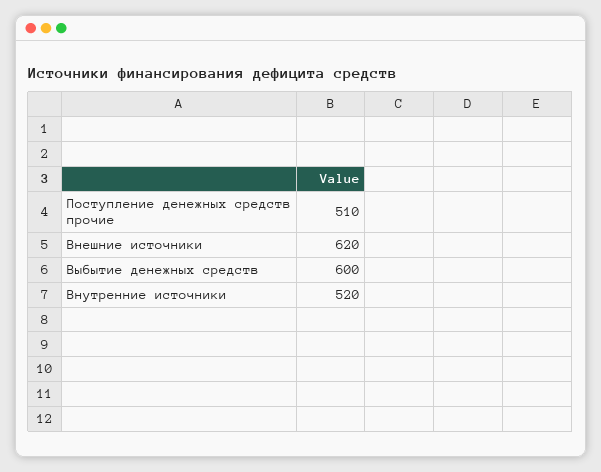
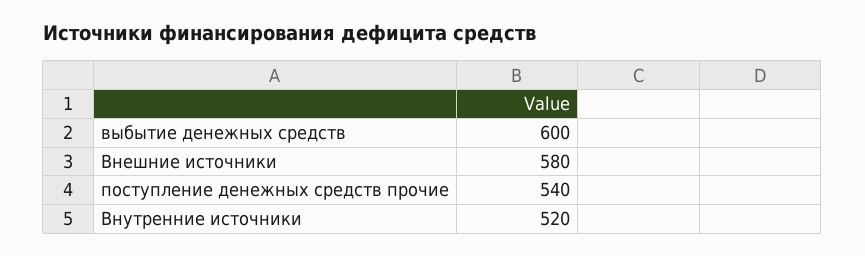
  {
-   "Поступление денежных средств прочие": 510,
+   "Поступление денежных средств прочие": 540,
-   "Внешние источники": 620,
+   "Внешние источники": 580,
    "Выбытие денежных средств": 600,
    "Внутренние источники": 520
  }

